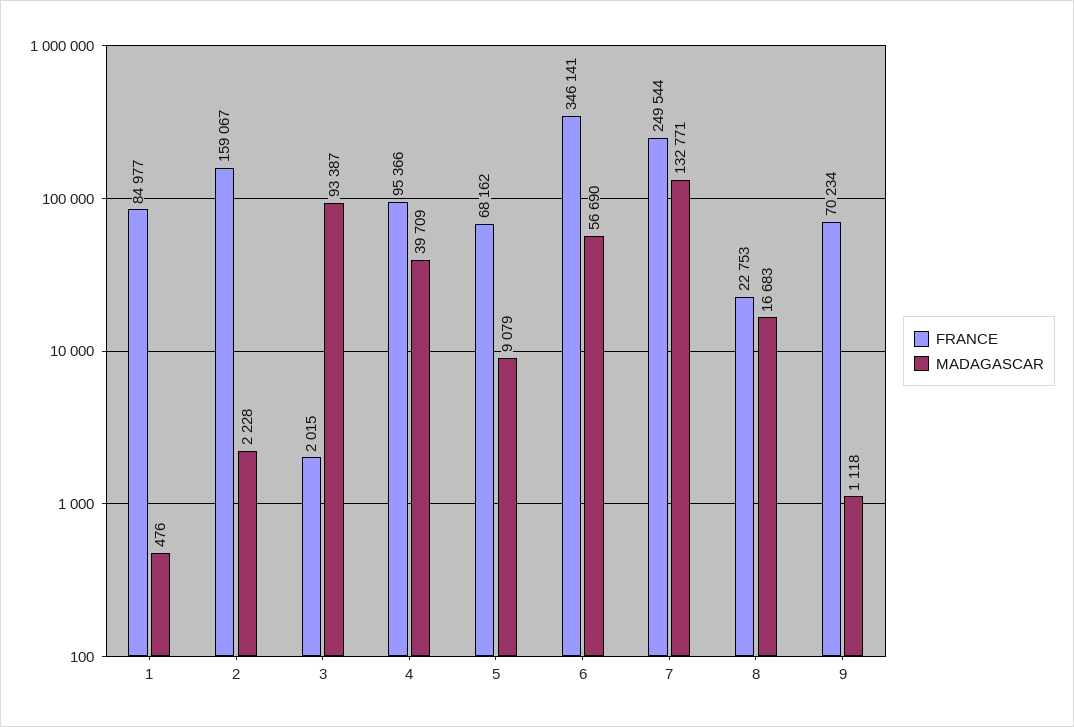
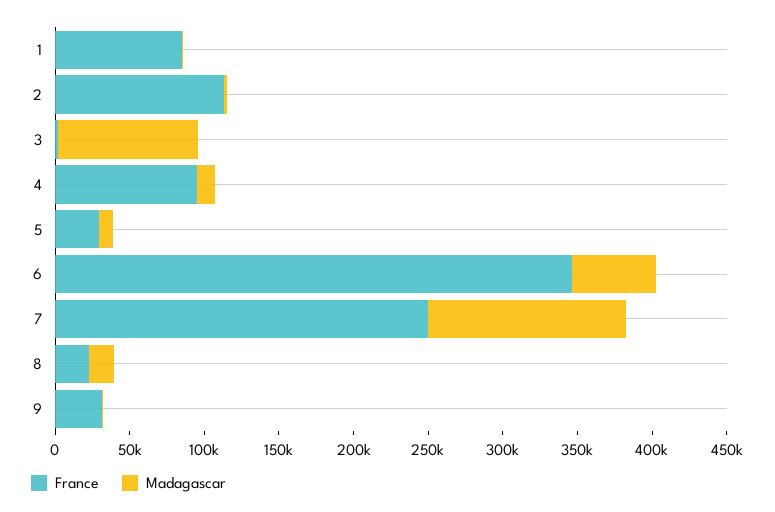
  {
    "FRANCE": {
      "1": 84977,
-     "2": 159067,
+     "2": 110000,
      "3": 2015,
      "4": 95366,
-     "5": 68162,
+     "5": 30000,
      "6": 346141,
      "7": 249544,
      "8": 22753,
-     "9": 70234
+     "9": 30000
    },
    "MADAGASCAR": {
      "1": 476,
      "2": 2228,
      "3": 93387,
-     "4": 39709,
+     "4": 10000,
      "5": 9079,
      "6": 56690,
      "7": 132771,
      "8": 16683,
      "9": 1118
    }
  }

